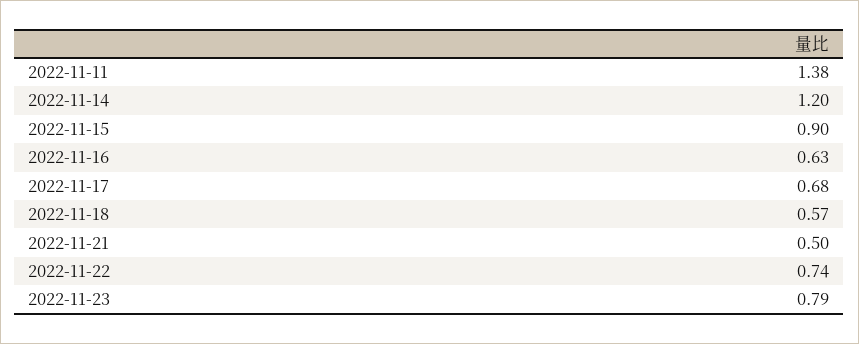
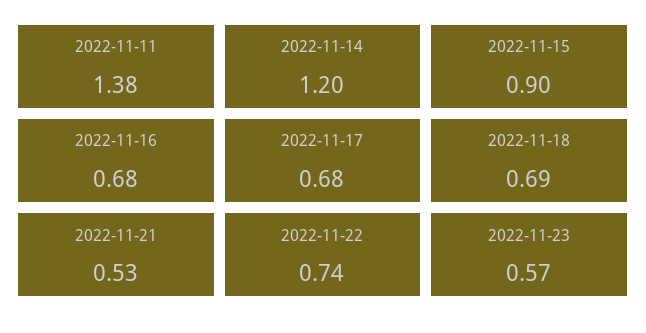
  {
    "2022-11-11": 1.38,
    "2022-11-14": 1.2,
    "2022-11-15": 0.9,
-   "2022-11-16": 0.63,
+   "2022-11-16": 0.68,
    "2022-11-17": 0.68,
-   "2022-11-18": 0.57,
+   "2022-11-18": 0.69,
-   "2022-11-21": 0.5,
+   "2022-11-21": 0.53,
    "2022-11-22": 0.74,
-   "2022-11-23": 0.79
+   "2022-11-23": 0.57
  }

